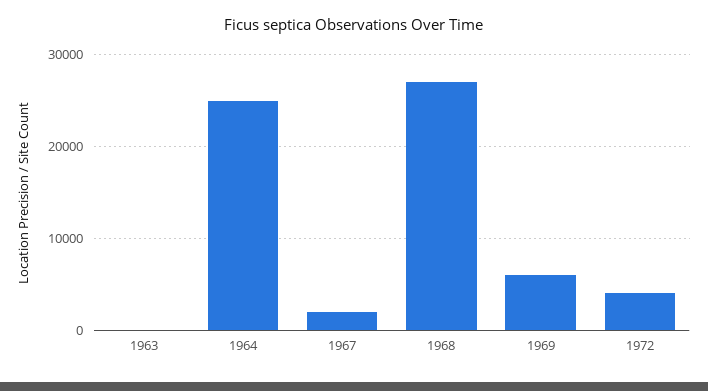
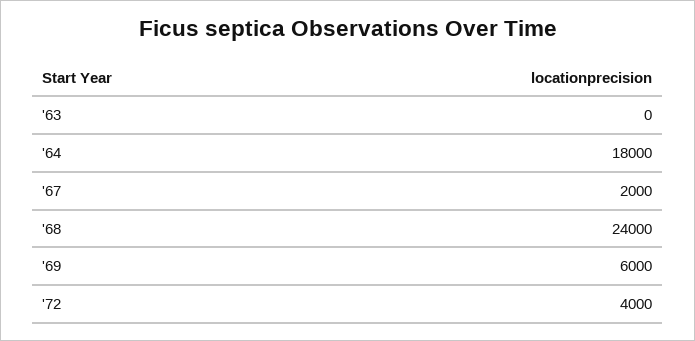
  {
    "1963": 0,
-   "1964": 25000,
+   "1964": 18000,
    "1967": 2000,
-   "1968": 27000,
+   "1968": 24000,
    "1969": 6000,
    "1972": 4000
  }

